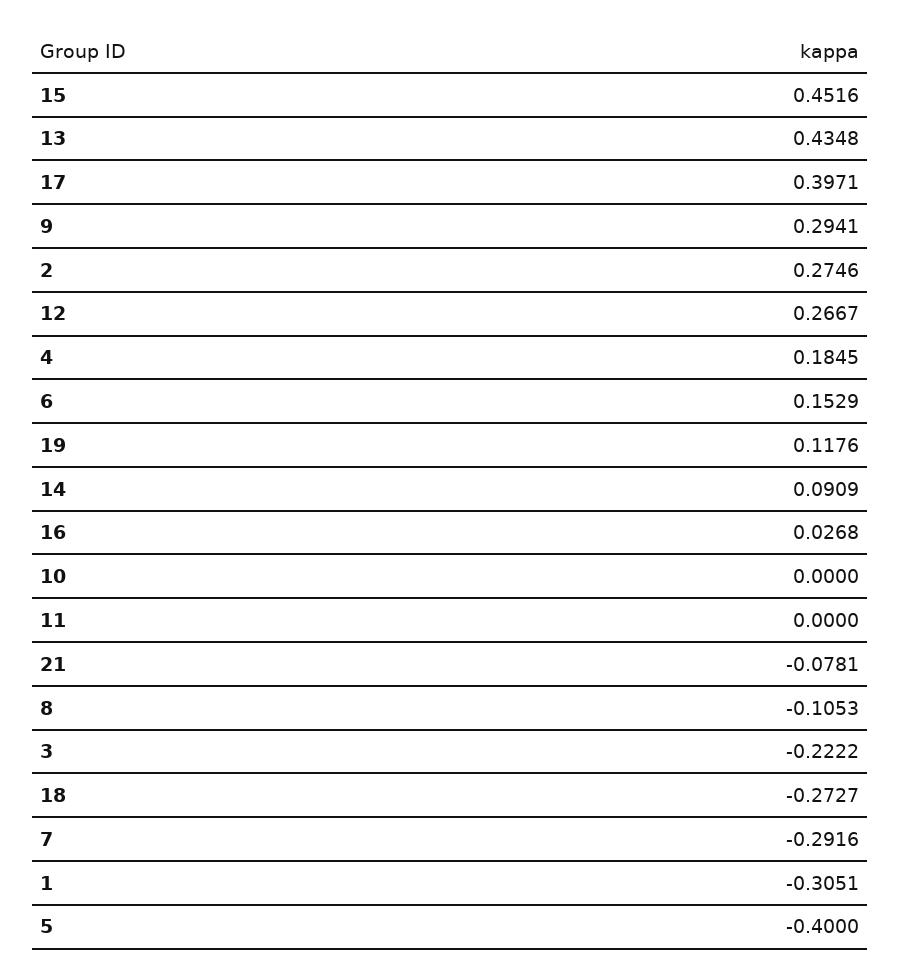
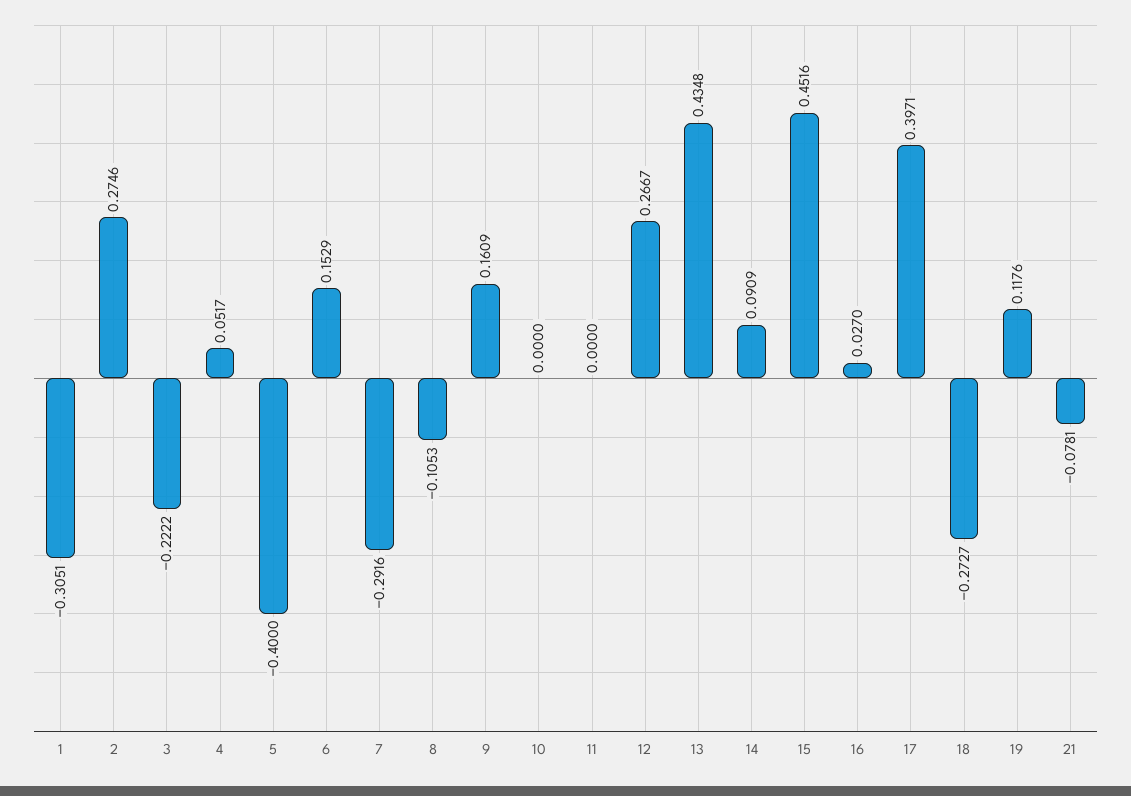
  {
    "15": 0.4516,
    "13": 0.4348,
    "17": 0.3971,
-   "9": 0.2941,
+   "9": 0.1609,
    "2": 0.2746,
    "12": 0.2667,
-   "4": 0.1845,
+   "4": 0.0517,
    "6": 0.1529,
    "19": 0.1176,
    "14": 0.0909,
-   "16": 0.0268,
+   "16": 0.027,
    "10": 0,
    "11": 0,
    "21": -0.0781,
    "8": -0.1053,
    "3": -0.2222,
    "18": -0.2727,
    "7": -0.2916,
    "1": -0.3051,
    "5": -0.4
  }

